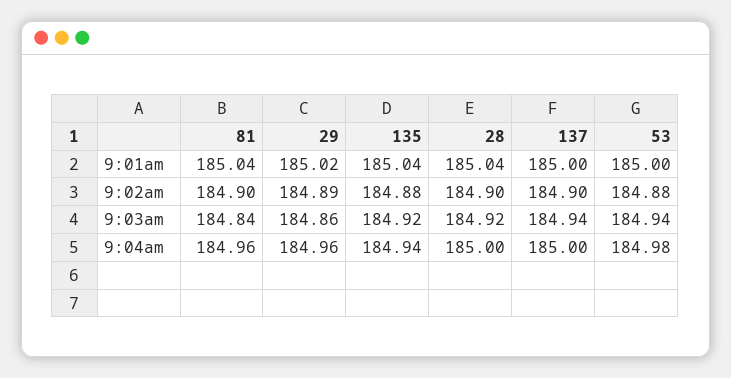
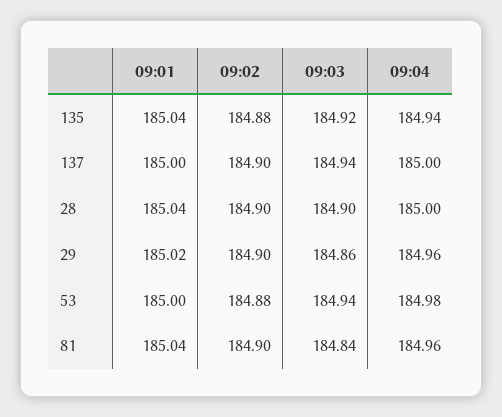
  {
    "81": {
      "9:01am": 185.04,
      "9:02am": 184.9,
      "9:03am": 184.84,
      "9:04am": 184.96
    },
    "29": {
      "9:01am": 185.02,
-     "9:02am": 184.89,
+     "9:02am": 184.9,
      "9:03am": 184.86,
      "9:04am": 184.96
    },
    "135": {
      "9:01am": 185.04,
      "9:02am": 184.88,
      "9:03am": 184.92,
      "9:04am": 184.94
    },
    "28": {
      "9:01am": 185.04,
      "9:02am": 184.9,
-     "9:03am": 184.92,
+     "9:03am": 184.9,
      "9:04am": 185
    },
    "137": {
      "9:01am": 185,
      "9:02am": 184.9,
      "9:03am": 184.94,
      "9:04am": 185
    },
    "53": {
      "9:01am": 185,
      "9:02am": 184.88,
      "9:03am": 184.94,
      "9:04am": 184.98
    }
  }

